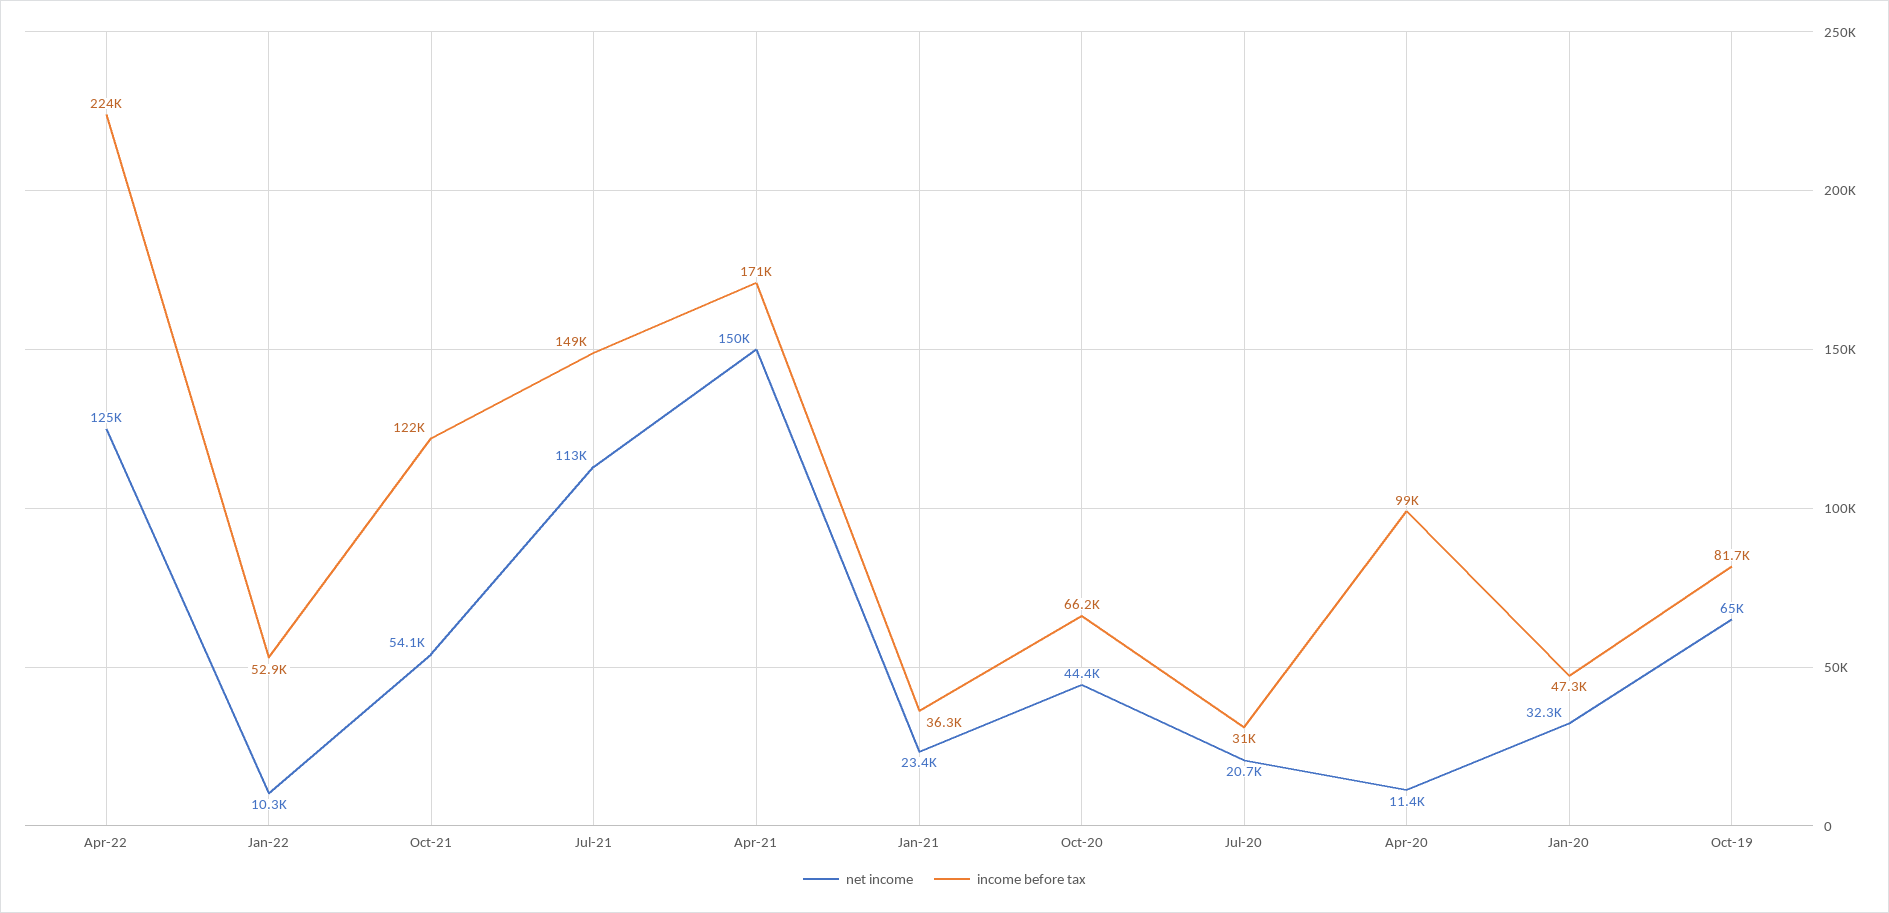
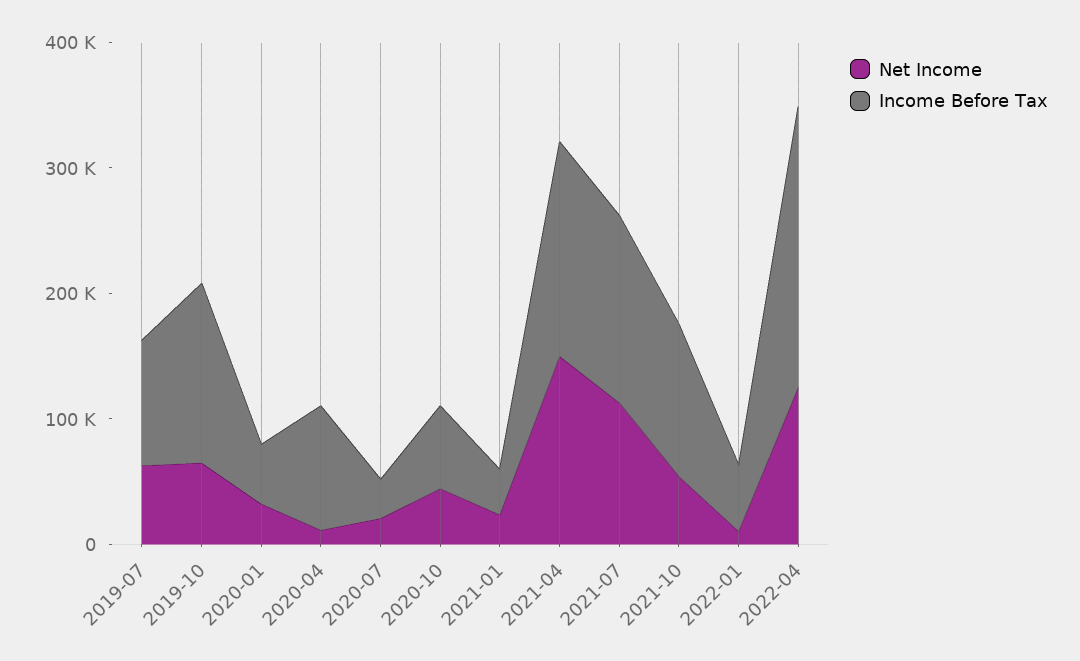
  {
    "net income": {
      "Apr-22": 125000,
      "Jan-22": 10300,
      "Oct-21": 54100,
      "Jul-21": 113000,
      "Apr-21": 150000,
      "Jan-21": 23400,
      "Oct-20": 44400,
      "Jul-20": 20700,
      "Apr-20": 11400,
      "Jan-20": 32300,
-     "Oct-19": 65000
+     "Oct-19": 65000,
+     "2019-07": 60000
    },
    "income before tax": {
      "Apr-22": 224000,
      "Jan-22": 52900,
      "Oct-21": 122000,
      "Jul-21": 149000,
      "Apr-21": 171000,
      "Jan-21": 36300,
      "Oct-20": 66200,
      "Jul-20": 31000,
      "Apr-20": 99000,
      "Jan-20": 47300,
-     "Oct-19": 81700
+     "Oct-19": 140000,
+     "2019-07": 100000
    }
  }

